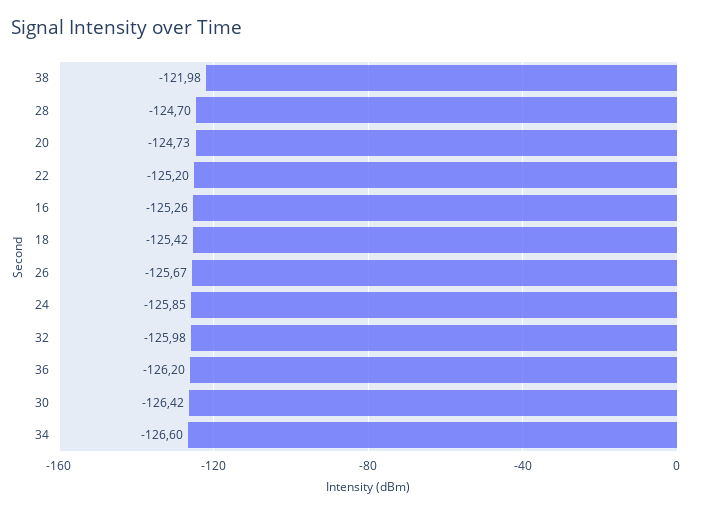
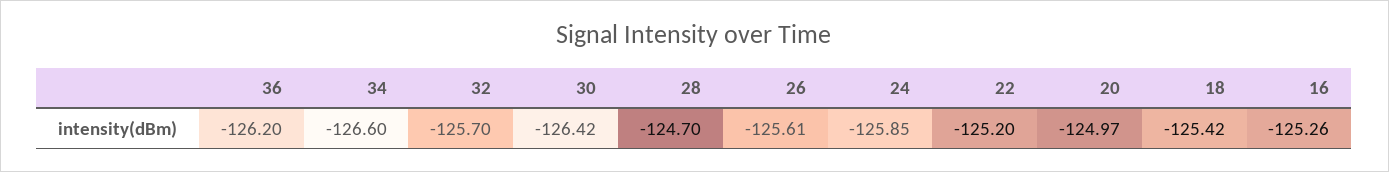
  {
-   "38": -121.98,
    "28": -124.7,
-   "20": -124.73,
+   "20": -124.97,
    "22": -125.2,
    "16": -125.26,
    "18": -125.42,
-   "26": -125.67,
+   "26": -125.61,
    "24": -125.85,
-   "32": -125.98,
+   "32": -125.7,
    "36": -126.2,
    "30": -126.42,
    "34": -126.6
  }

